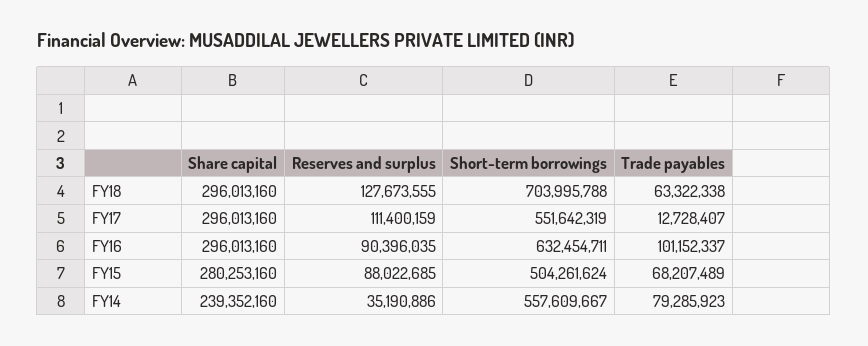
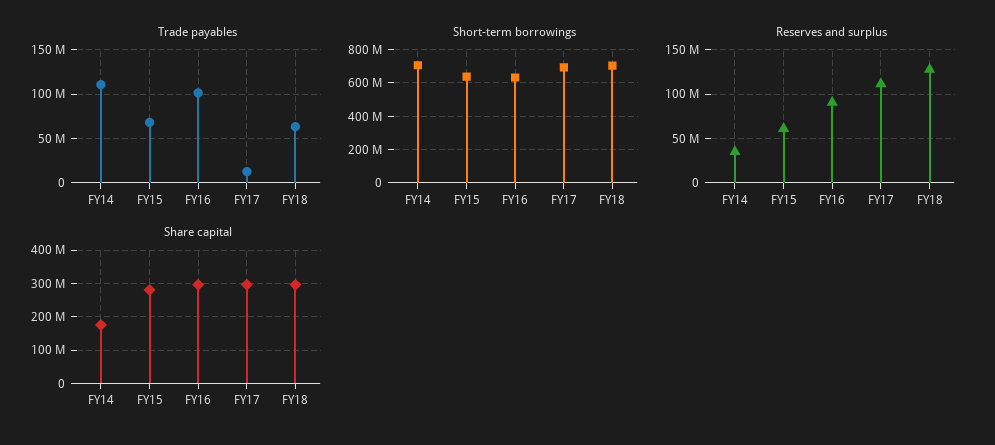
  {
    "Share capital": {
      "FY18": 296013160,
      "FY17": 296013160,
      "FY16": 296013160,
      "FY15": 280253160,
-     "FY14": 239352160
+     "FY14": 180000000
    },
    "Reserves and surplus": {
      "FY18": 127673555,
      "FY17": 111400159,
      "FY16": 90396035,
-     "FY15": 88022685,
+     "FY15": 60000000,
      "FY14": 35190886
    },
    "Short-term borrowings": {
      "FY18": 703995788,
-     "FY17": 551642319,
+     "FY17": 700000000,
      "FY16": 632454711,
-     "FY15": 504261624,
+     "FY15": 650000000,
-     "FY14": 557609667
+     "FY14": 700000000
    },
    "Trade payables": {
      "FY18": 63322338,
      "FY17": 12728407,
      "FY16": 101152337,
      "FY15": 68207489,
-     "FY14": 79285923
+     "FY14": 110000000
    }
  }

